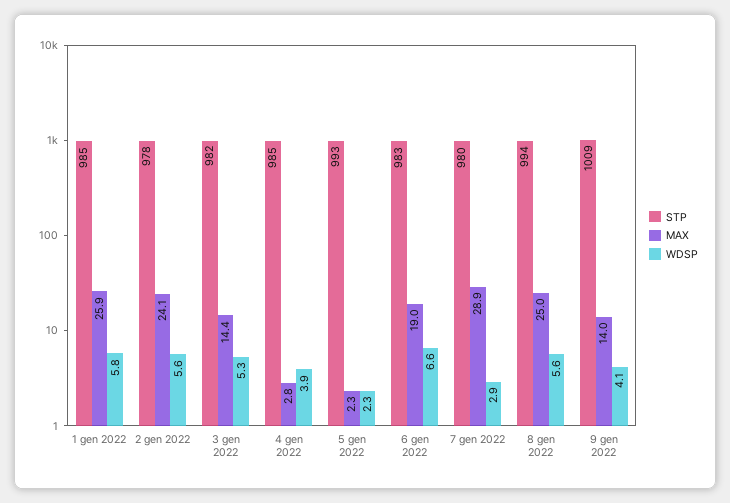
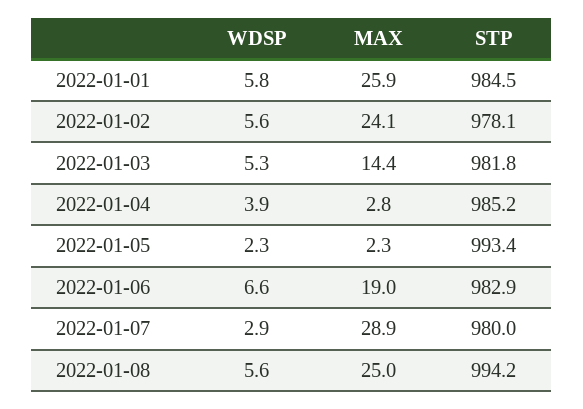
  {
    "STP": {
      "1 gen 2022": 984.5,
      "2 gen 2022": 978.1,
      "3 gen 2022": 981.8,
      "4 gen 2022": 985.2,
      "5 gen 2022": 993.4,
      "6 gen 2022": 982.9,
      "7 gen 2022": 980,
-     "8 gen 2022": 994.2,
+     "8 gen 2022": 994.2
-     "9 gen 2022": 1009
    },
    "MAX": {
      "1 gen 2022": 25.9,
      "2 gen 2022": 24.1,
      "3 gen 2022": 14.4,
      "4 gen 2022": 2.8,
      "5 gen 2022": 2.3,
      "6 gen 2022": 19,
      "7 gen 2022": 28.9,
-     "8 gen 2022": 25,
+     "8 gen 2022": 25
-     "9 gen 2022": 14
    },
    "WDSP": {
      "1 gen 2022": 5.8,
      "2 gen 2022": 5.6,
      "3 gen 2022": 5.3,
      "4 gen 2022": 3.9,
      "5 gen 2022": 2.3,
      "6 gen 2022": 6.6,
      "7 gen 2022": 2.9,
-     "8 gen 2022": 5.6,
+     "8 gen 2022": 5.6
-     "9 gen 2022": 4.1
    }
  }

